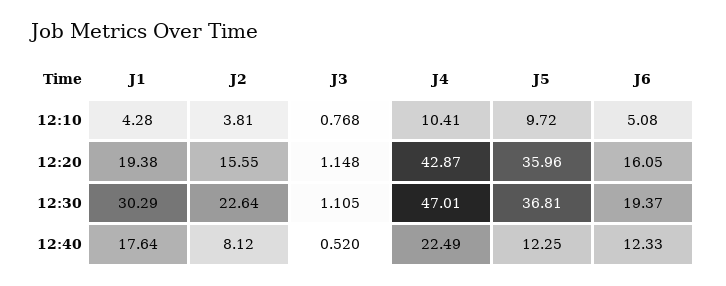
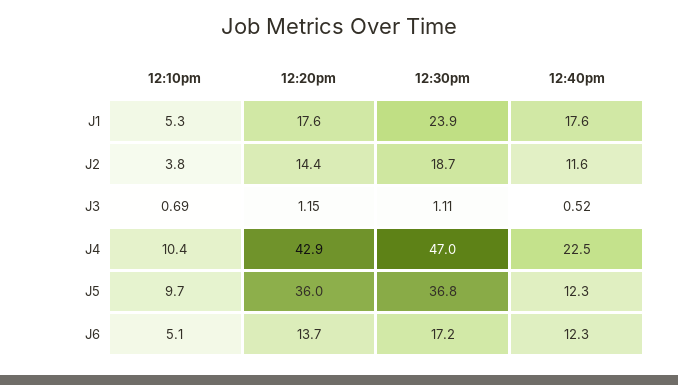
  {
    "J1": {
-     "12:10": 4.28,
+     "12:10": 5.3,
-     "12:20": 19.38,
+     "12:20": 17.6,
-     "12:30": 30.29,
+     "12:30": 23.9,
      "12:40": 17.64
    },
    "J2": {
      "12:10": 3.81,
-     "12:20": 15.55,
+     "12:20": 14.4,
-     "12:30": 22.64,
+     "12:30": 18.7,
-     "12:40": 8.12
+     "12:40": 11.6
    },
    "J3": {
-     "12:10": 0.768,
+     "12:10": 0.69,
      "12:20": 1.148,
      "12:30": 1.105,
      "12:40": 0.52
    },
    "J4": {
      "12:10": 10.41,
      "12:20": 42.87,
      "12:30": 47.01,
      "12:40": 22.49
    },
    "J5": {
      "12:10": 9.72,
      "12:20": 35.96,
      "12:30": 36.81,
      "12:40": 12.25
    },
    "J6": {
      "12:10": 5.08,
-     "12:20": 16.05,
+     "12:20": 13.7,
-     "12:30": 19.37,
+     "12:30": 17.2,
      "12:40": 12.33
    }
  }

